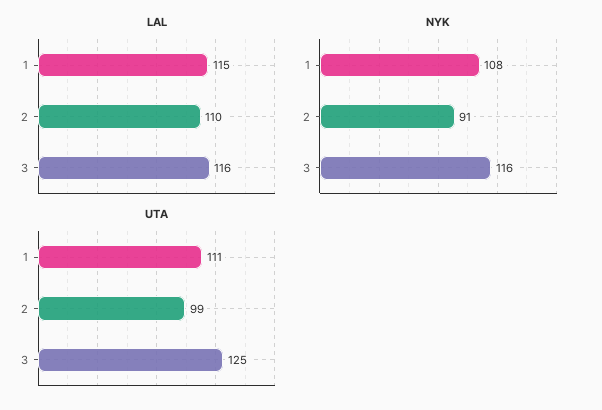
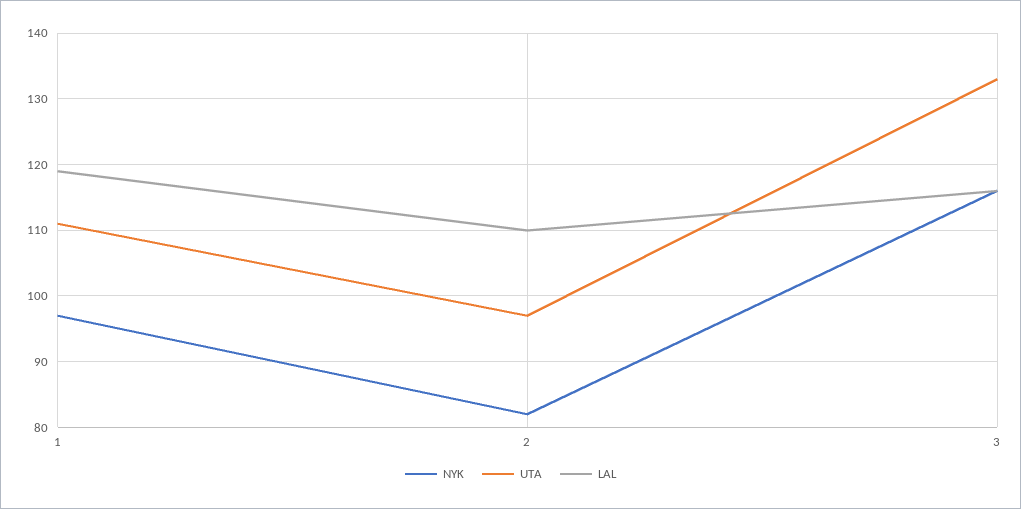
  {
    "LAL": {
-     "1": 115,
+     "1": 119,
      "2": 110,
      "3": 116
    },
    "NYK": {
-     "1": 108,
+     "1": 97,
-     "2": 91,
+     "2": 82,
      "3": 116
    },
    "UTA": {
      "1": 111,
-     "2": 99,
+     "2": 97,
-     "3": 125
+     "3": 133
    }
  }

